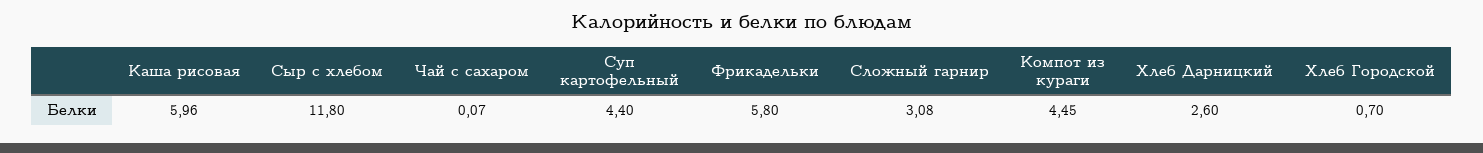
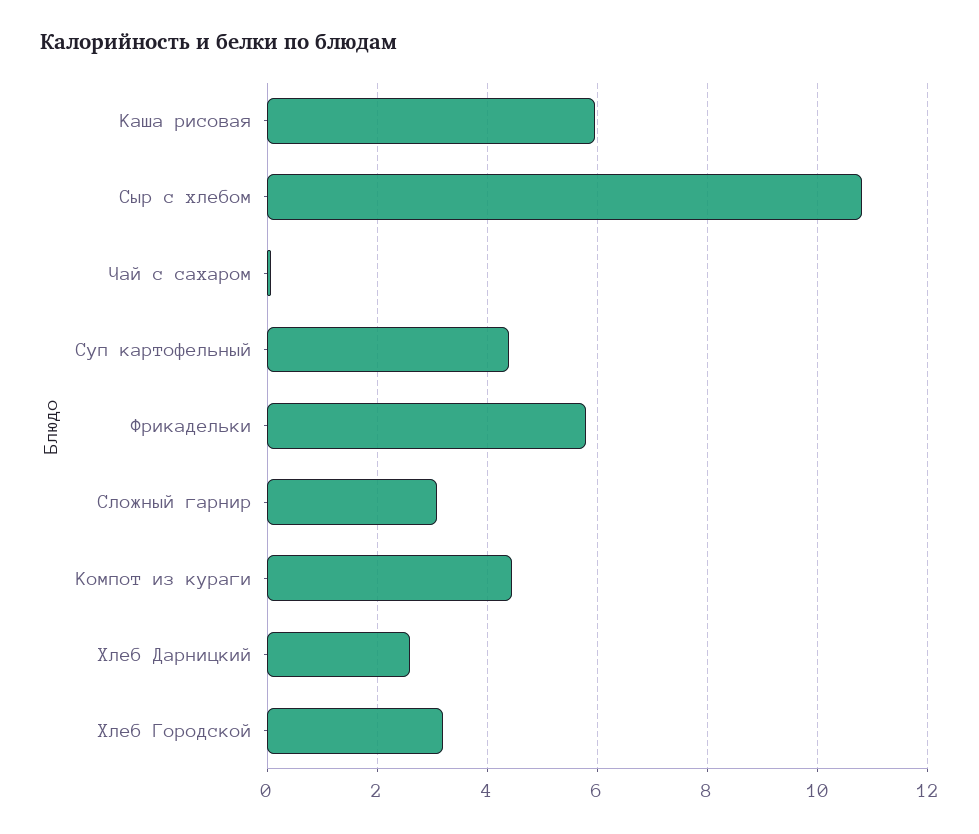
  {
    "Каша рисовая": 5.96,
-   "Сыр с хлебом": 11.8,
+   "Сыр с хлебом": 10.8,
    "Чай с сахаром": 0.07,
    "Суп картофельный": 4.4,
    "Фрикадельки": 5.8,
    "Сложный гарнир": 3.08,
    "Компот из кураги": 4.45,
    "Хлеб Дарницкий": 2.6,
-   "Хлеб Городской": 0.7
+   "Хлеб Городской": 3.2
  }

